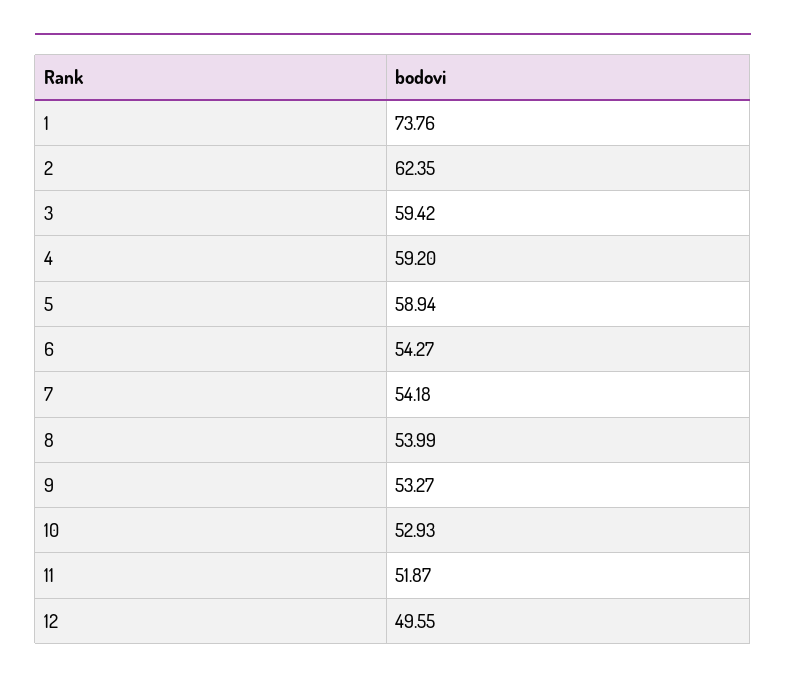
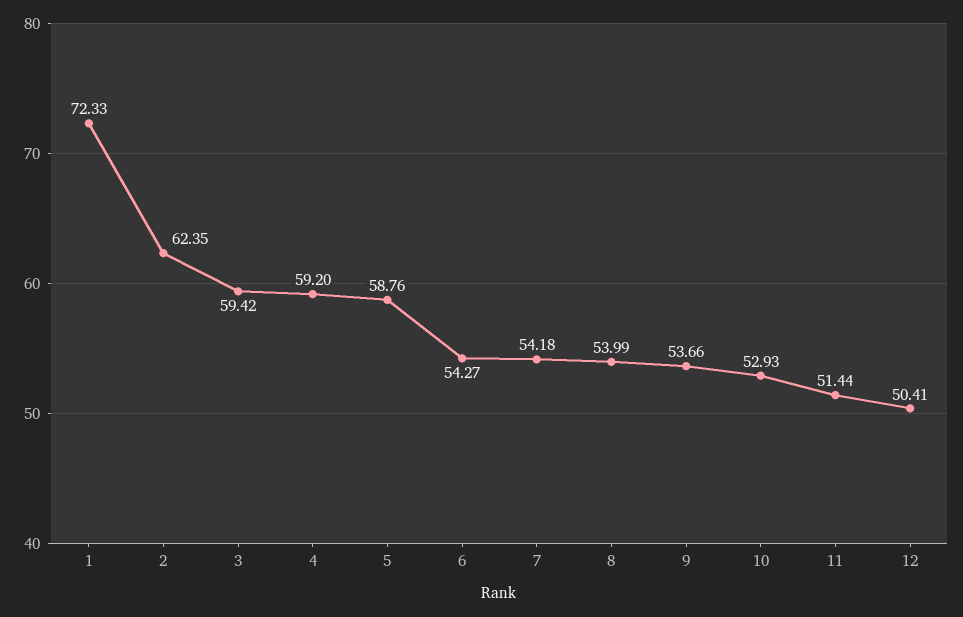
  {
-   "1": 73.76,
+   "1": 72.33,
    "2": 62.35,
    "3": 59.42,
    "4": 59.2,
-   "5": 58.94,
+   "5": 58.76,
    "6": 54.27,
    "7": 54.18,
    "8": 53.99,
-   "9": 53.27,
+   "9": 53.66,
    "10": 52.93,
-   "11": 51.87,
+   "11": 51.44,
-   "12": 49.55
+   "12": 50.41
  }

